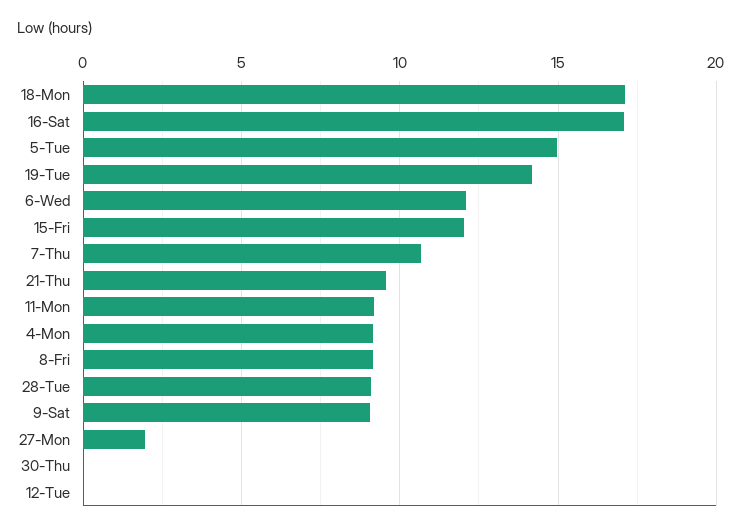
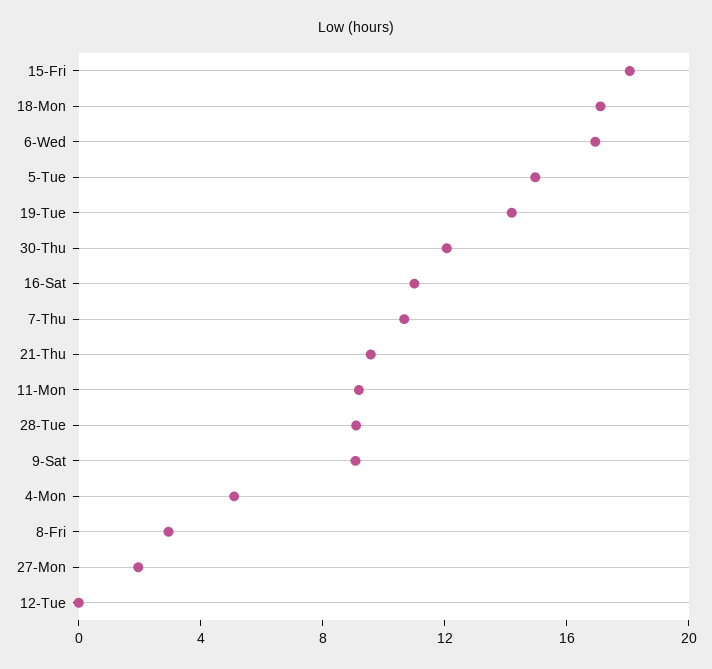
  {
    "18-Mon": 17,
-   "16-Sat": 17,
+   "16-Sat": 11,
    "5-Tue": 15,
    "19-Tue": 14,
-   "6-Wed": 12,
+   "6-Wed": 17,
-   "15-Fri": 12,
+   "15-Fri": 18,
    "7-Thu": 10.5,
    "21-Thu": 9.5,
    "11-Mon": 9,
-   "4-Mon": 9,
+   "4-Mon": 5,
-   "8-Fri": 9,
+   "8-Fri": 3,
    "28-Tue": 9,
    "9-Sat": 9,
    "27-Mon": 2,
-   "30-Thu": 0,
+   "30-Thu": 12,
    "12-Tue": 0
  }

